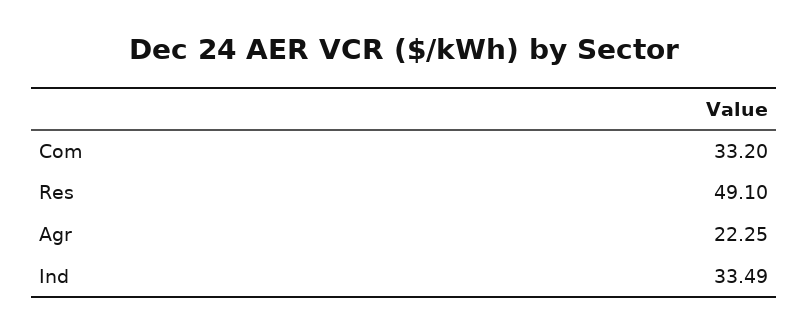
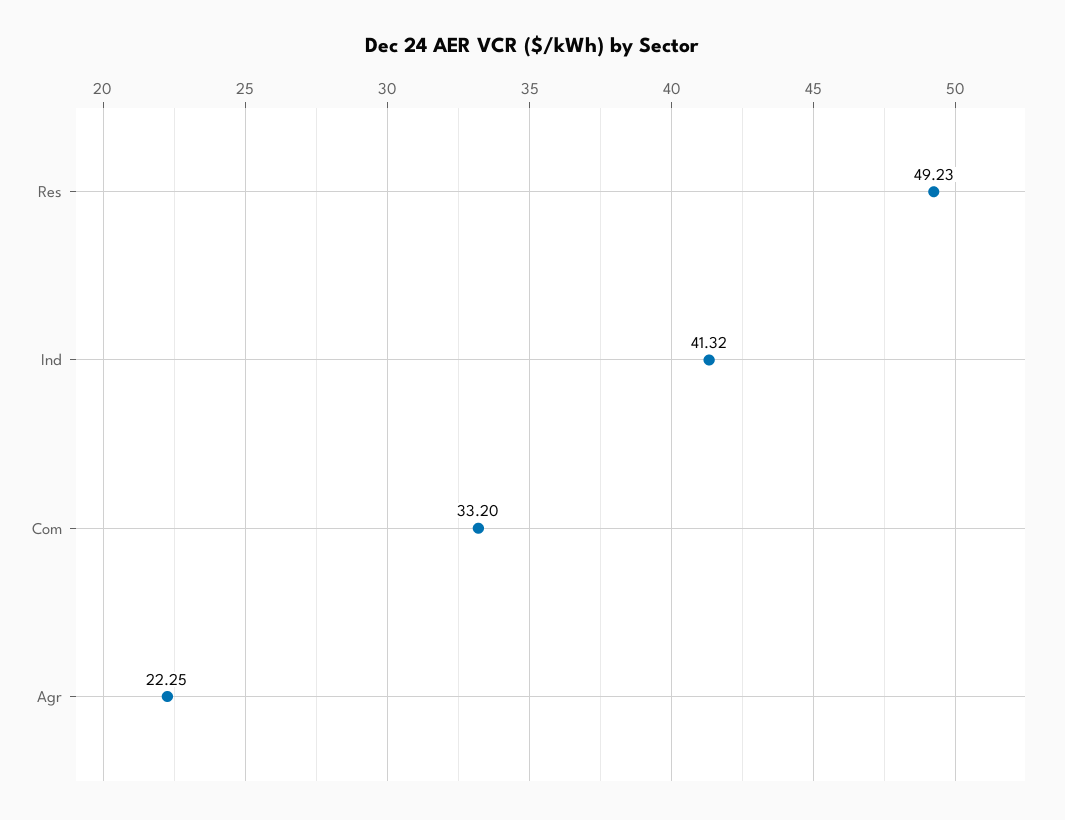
  {
    "Com": 33.2,
-   "Res": 49.1,
+   "Res": 49.23,
    "Agr": 22.25,
-   "Ind": 33.49
+   "Ind": 41.32
  }

